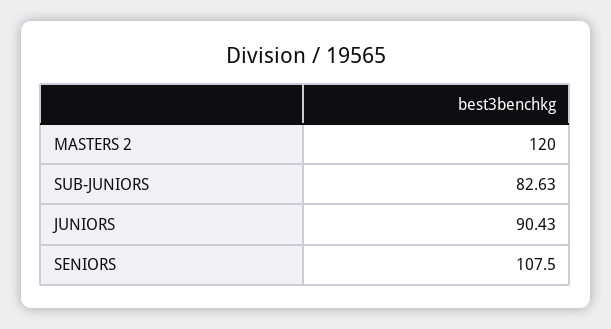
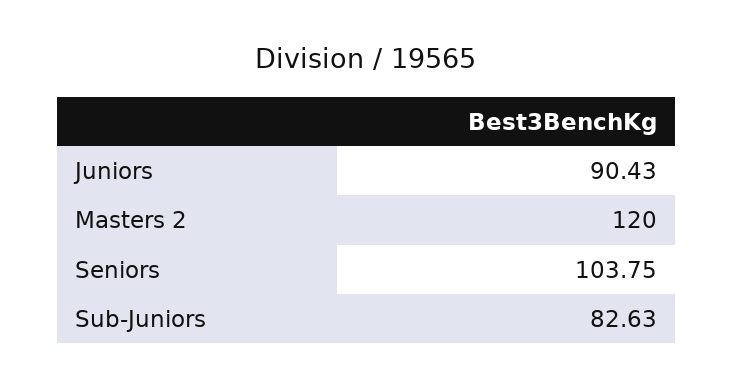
  {
    "MASTERS 2": 120,
    "SUB-JUNIORS": 82.63,
    "JUNIORS": 90.43,
-   "SENIORS": 107.5
+   "SENIORS": 103.75
  }

